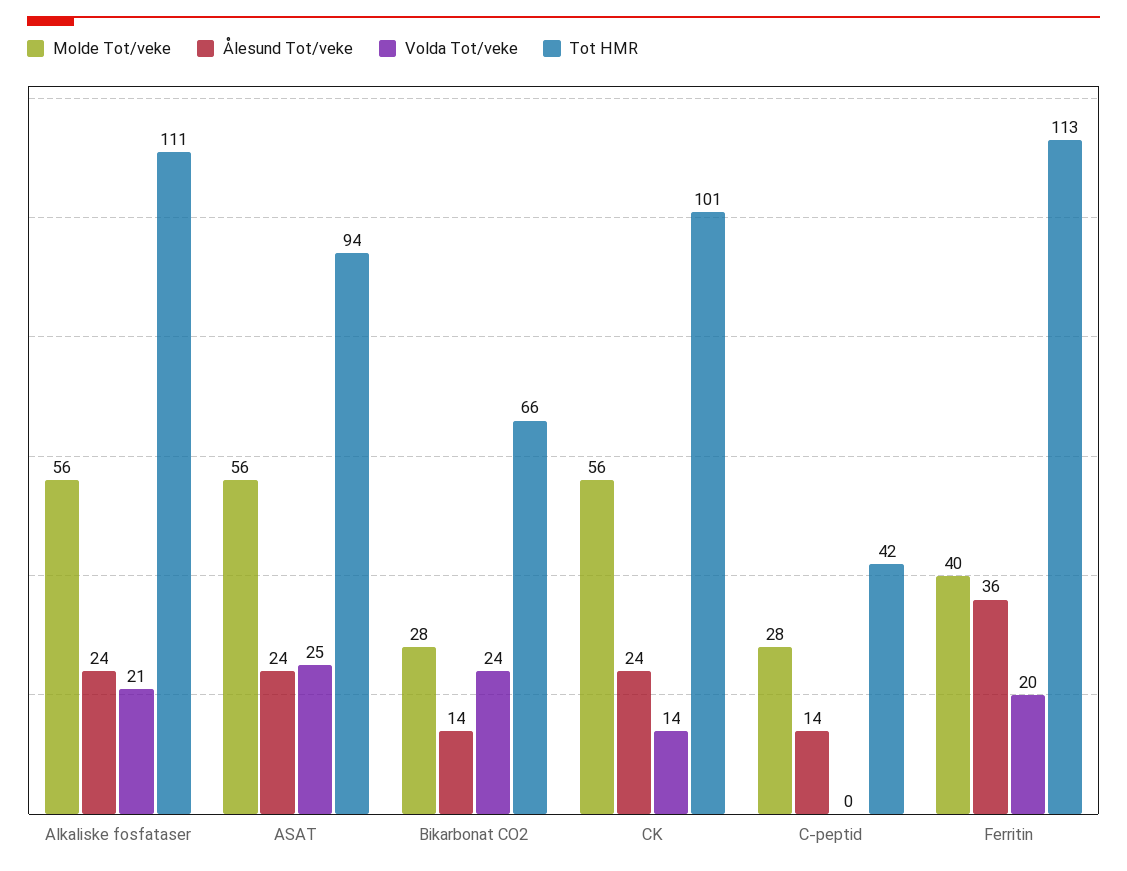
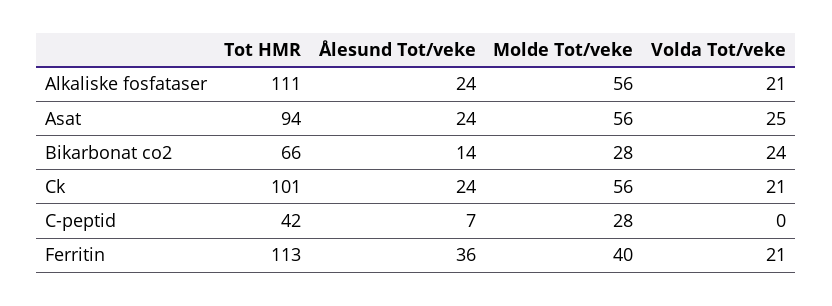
  {
    "Molde Tot/veke": {
      "Alkaliske fosfataser": 56,
      "ASAT": 56,
      "Bikarbonat CO2": 28,
      "CK": 56,
      "C-peptid": 28,
      "Ferritin": 40
    },
    "Ålesund Tot/veke": {
      "Alkaliske fosfataser": 24,
      "ASAT": 24,
      "Bikarbonat CO2": 14,
      "CK": 24,
-     "C-peptid": 14,
+     "C-peptid": 7,
      "Ferritin": 36
    },
    "Volda Tot/veke": {
      "Alkaliske fosfataser": 21,
      "ASAT": 25,
      "Bikarbonat CO2": 24,
-     "CK": 14,
+     "CK": 21,
      "C-peptid": 0,
-     "Ferritin": 20
+     "Ferritin": 21
    },
    "Tot HMR": {
      "Alkaliske fosfataser": 111,
      "ASAT": 94,
      "Bikarbonat CO2": 66,
      "CK": 101,
      "C-peptid": 42,
      "Ferritin": 113
    }
  }

